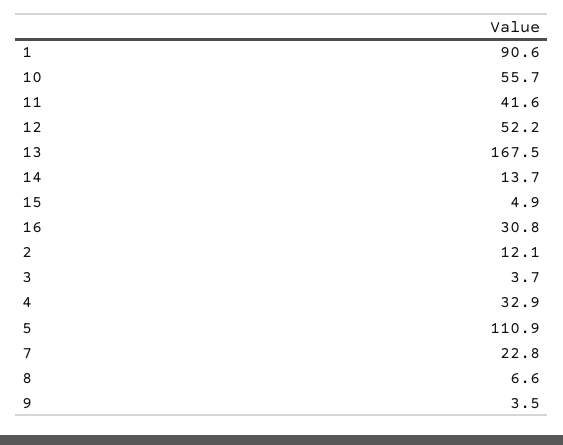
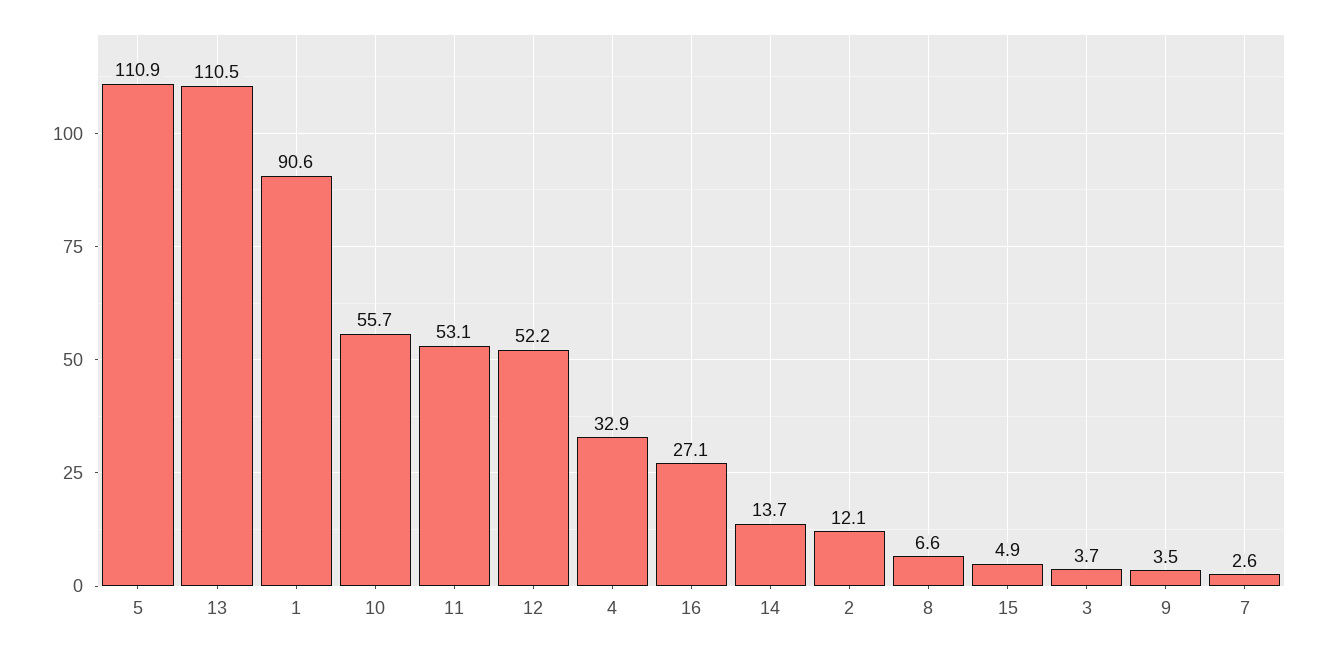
  {
    "1": 90.6,
    "10": 55.7,
-   "11": 41.6,
+   "11": 53.1,
    "12": 52.2,
-   "13": 167.5,
+   "13": 110.5,
    "14": 13.7,
    "15": 4.9,
-   "16": 30.8,
+   "16": 27.1,
    "2": 12.1,
    "3": 3.7,
    "4": 32.9,
    "5": 110.9,
-   "7": 22.8,
+   "7": 2.6,
    "8": 6.6,
    "9": 3.5
  }

